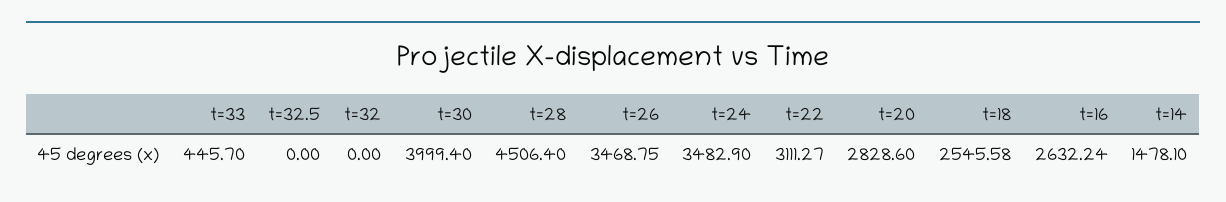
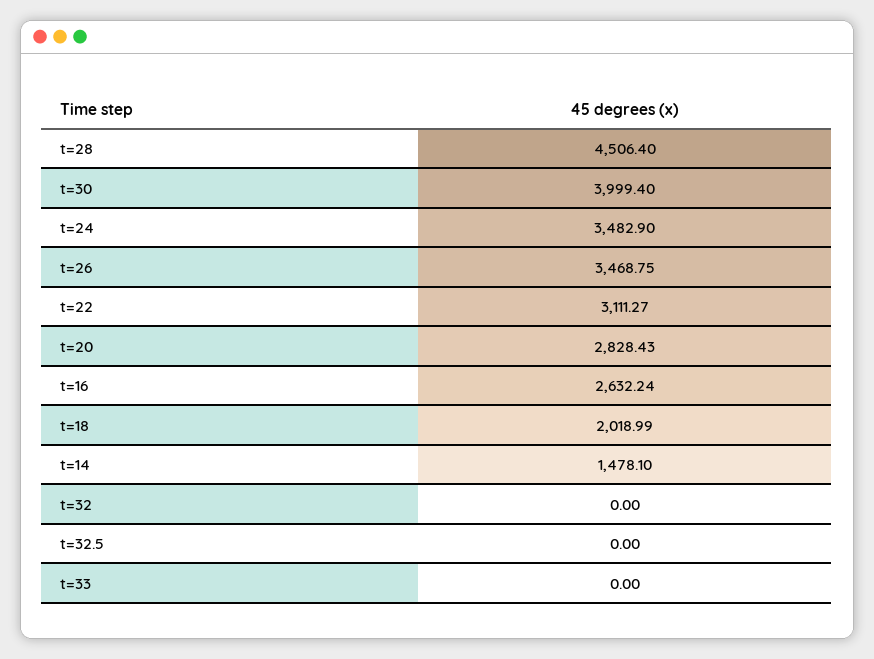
  {
-   "t=33": 445.7,
+   "t=33": 0,
    "t=32.5": 0,
    "t=32": 0,
    "t=30": 3999.4,
    "t=28": 4506.4,
    "t=26": 3468.75,
    "t=24": 3482.9,
    "t=22": 3111.27,
-   "t=20": 2828.6,
+   "t=20": 2828.43,
-   "t=18": 2545.58,
+   "t=18": 2018.99,
    "t=16": 2632.24,
    "t=14": 1478.1
  }

